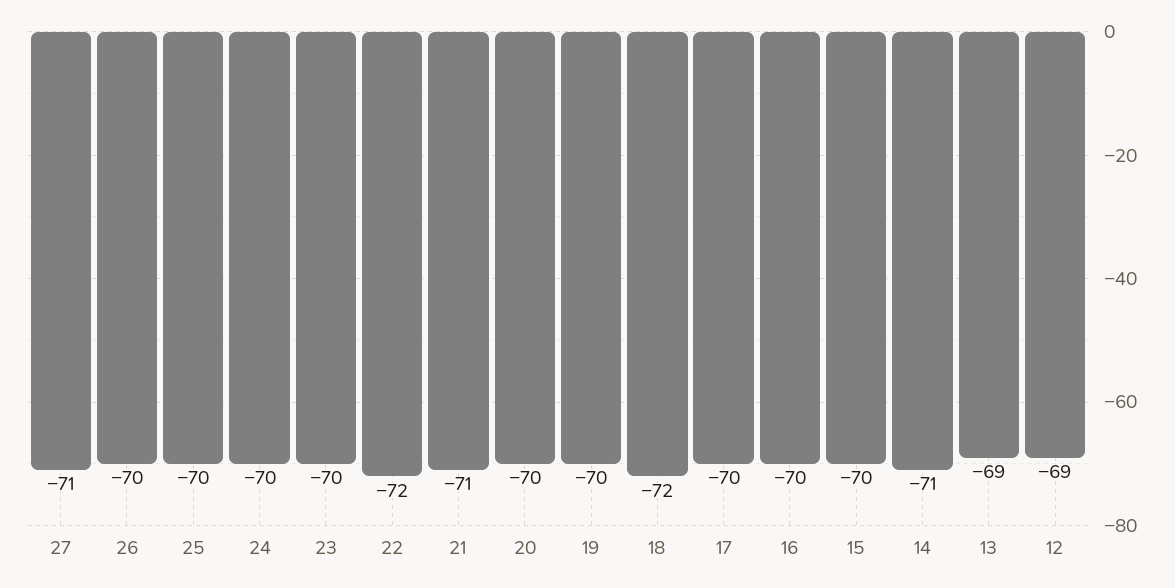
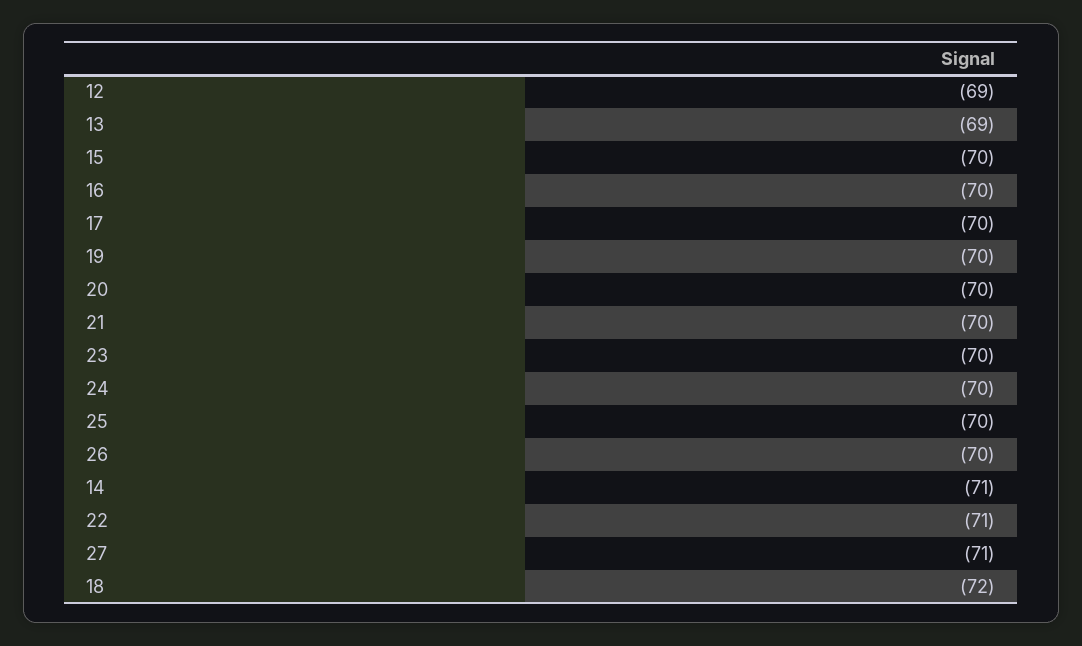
  {
    "27": -71,
    "26": -70,
    "25": -70,
    "24": -70,
    "23": -70,
-   "22": -72,
+   "22": -71,
-   "21": -71,
+   "21": -70,
    "20": -70,
    "19": -70,
    "18": -72,
    "17": -70,
    "16": -70,
    "15": -70,
    "14": -71,
    "13": -69,
    "12": -69
  }

